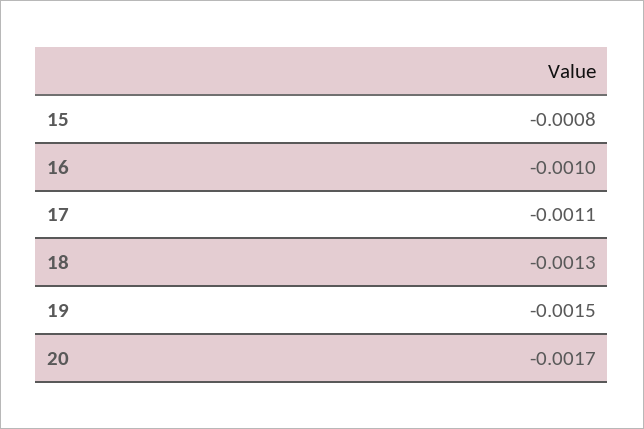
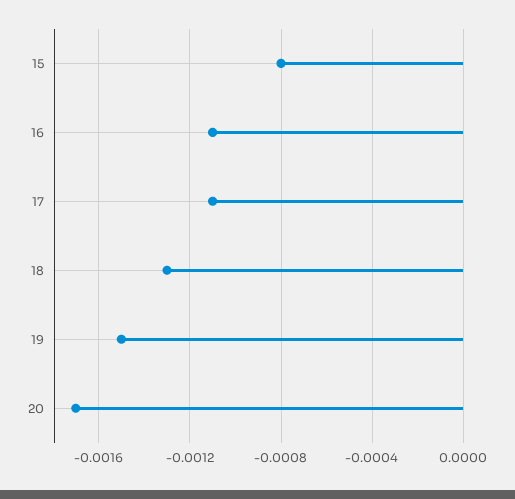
  {
    "15": -0.0008,
-   "16": -0.001,
+   "16": -0.0011,
    "17": -0.0011,
    "18": -0.0013,
    "19": -0.0015,
    "20": -0.0017
  }

